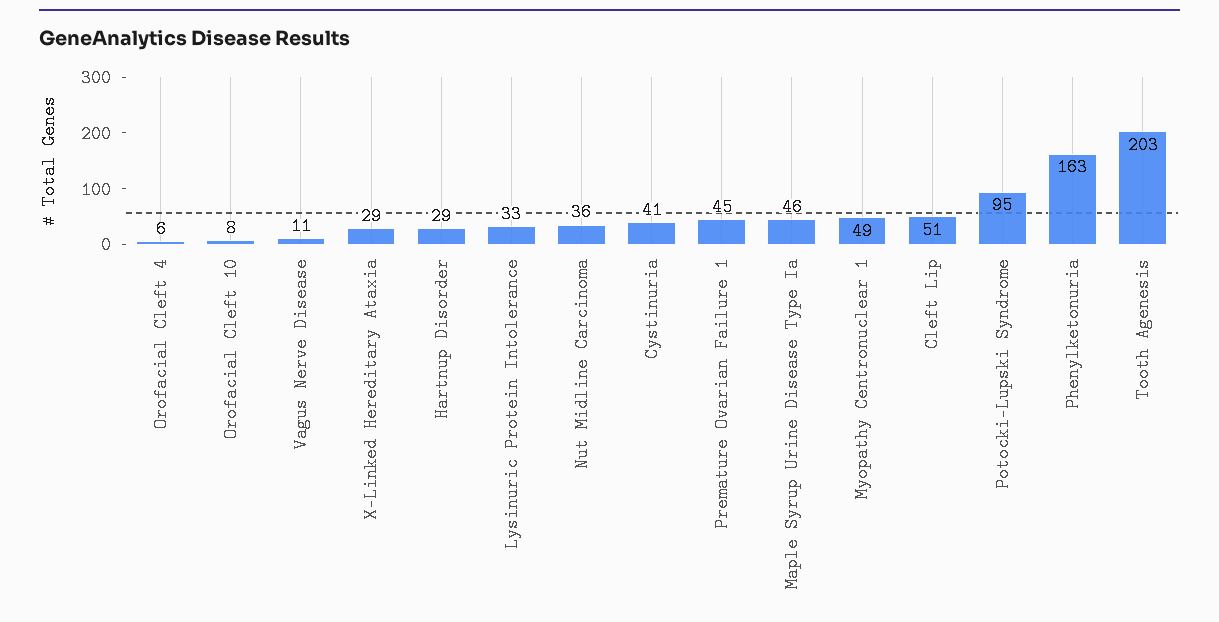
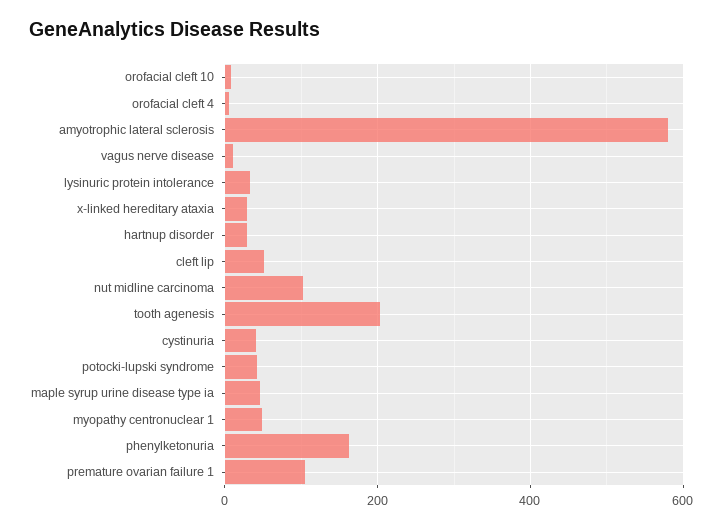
  {
    "Orofacial Cleft 4": 6,
    "Orofacial Cleft 10": 8,
    "Vagus Nerve Disease": 11,
    "X-Linked Hereditary Ataxia": 29,
    "Hartnup Disorder": 29,
    "Lysinuric Protein Intolerance": 33,
-   "Nut Midline Carcinoma": 36,
+   "Nut Midline Carcinoma": 100,
    "Cystinuria": 41,
-   "Premature Ovarian Failure 1": 45,
+   "Premature Ovarian Failure 1": 100,
    "Maple Syrup Urine Disease Type Ia": 46,
    "Myopathy Centronuclear 1": 49,
    "Cleft Lip": 51,
-   "Potocki-Lupski Syndrome": 95,
+   "Potocki-Lupski Syndrome": 40,
    "Phenylketonuria": 163,
-   "Tooth Agenesis": 203
+   "Tooth Agenesis": 203,
+   "amyotrophic lateral sclerosis": 580
  }

